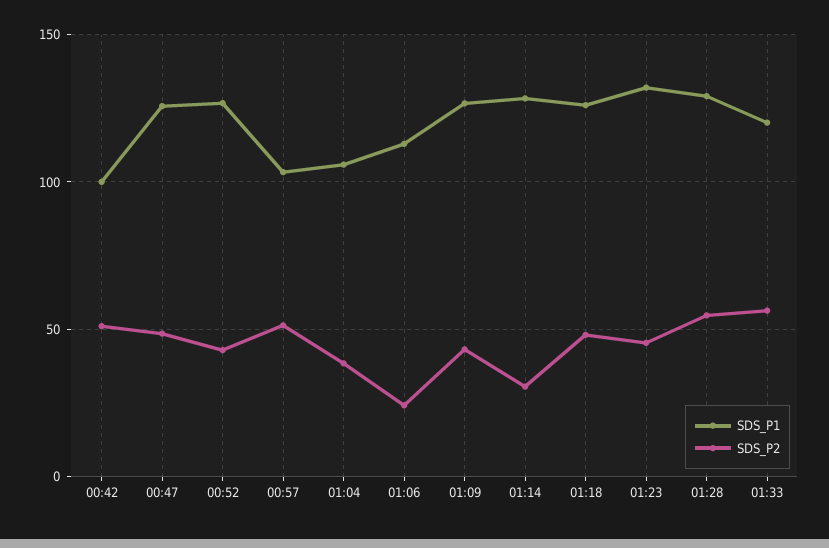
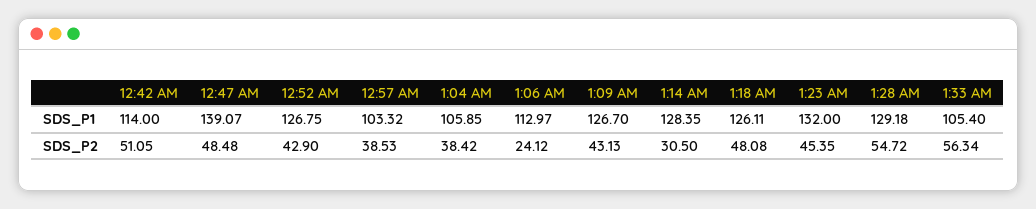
  {
    "SDS_P1": {
-     "00:42": 100,
+     "00:42": 114,
-     "00:47": 125,
+     "00:47": 139.07,
      "00:52": 126.75,
      "00:57": 103.32,
      "01:04": 105.85,
      "01:06": 112.97,
      "01:09": 126.7,
      "01:14": 128.35,
      "01:18": 126.11,
      "01:23": 132,
      "01:28": 129.18,
-     "01:33": 120
+     "01:33": 105.4
    },
    "SDS_P2": {
      "00:42": 51.05,
      "00:47": 48.48,
      "00:52": 42.9,
-     "00:57": 50,
+     "00:57": 38.53,
      "01:04": 38.42,
      "01:06": 24.12,
      "01:09": 43.13,
      "01:14": 30.5,
      "01:18": 48.08,
      "01:23": 45.35,
      "01:28": 54.72,
      "01:33": 56.34
    }
  }

